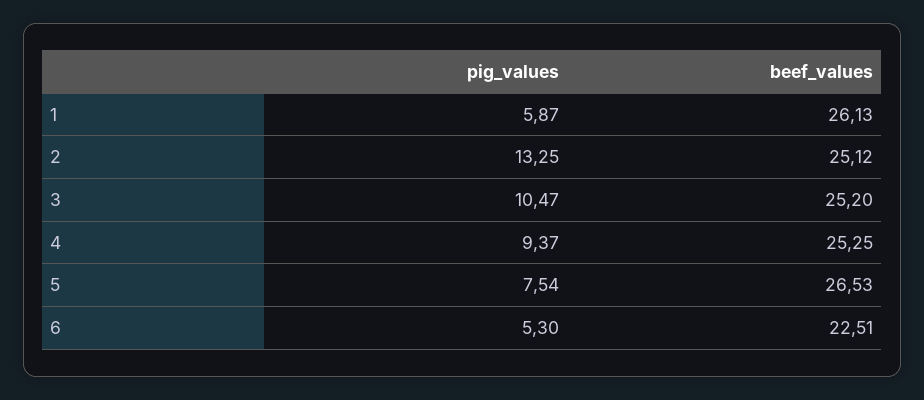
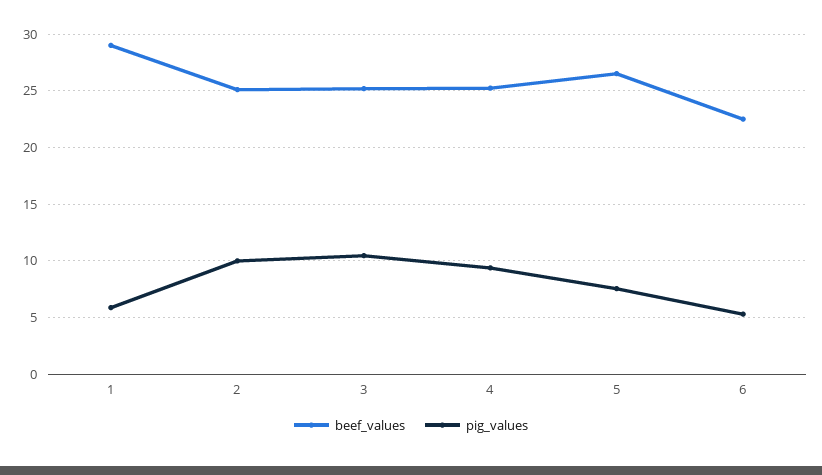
  {
    "pig_values": {
      "1": 5.87,
-     "2": 13.25,
+     "2": 10,
      "3": 10.47,
      "4": 9.37,
      "5": 7.54,
      "6": 5.3
    },
    "beef_values": {
-     "1": 26.13,
+     "1": 29,
      "2": 25.12,
      "3": 25.2,
      "4": 25.25,
      "5": 26.53,
      "6": 22.51
    }
  }

